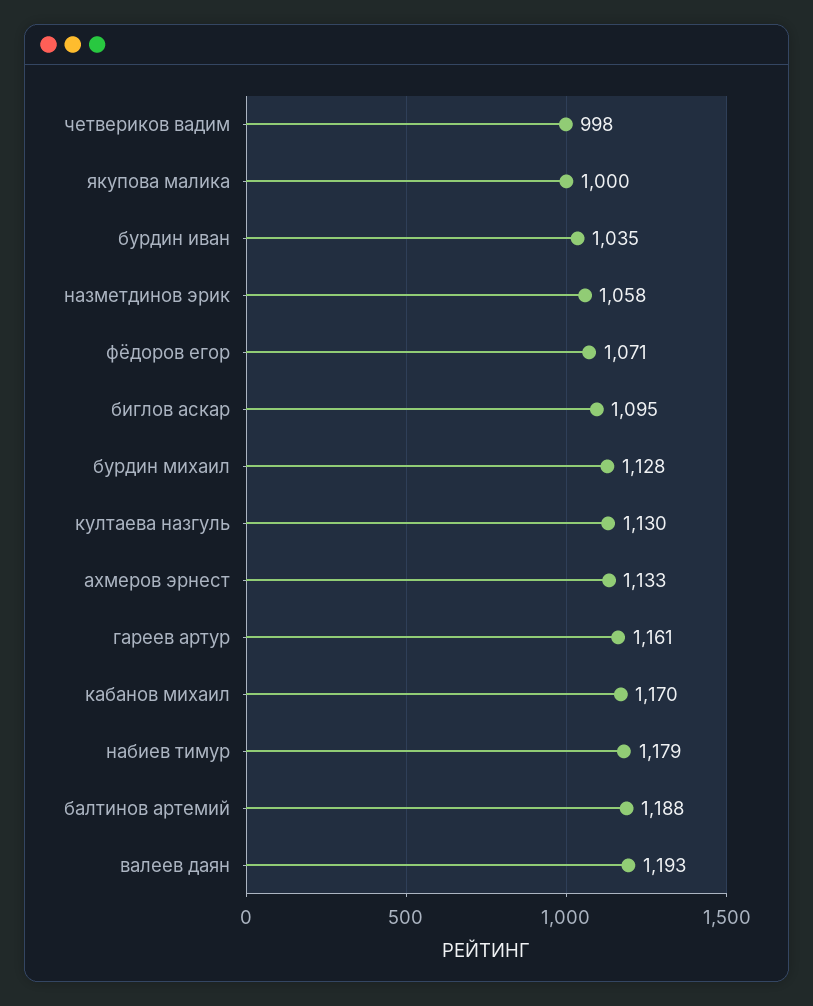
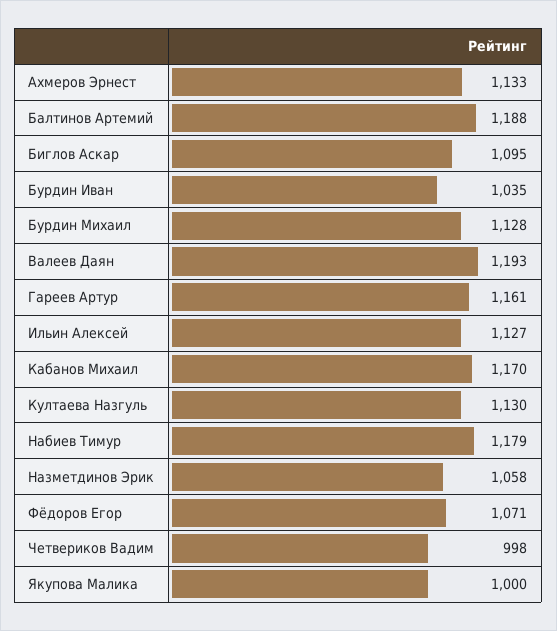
  {
    "четвериков вадим": 998,
    "якупова малика": 1000,
    "бурдин иван": 1035,
    "назметдинов эрик": 1058,
    "фёдоров егор": 1071,
    "биглов аскар": 1095,
    "бурдин михаил": 1128,
    "култаева назгуль": 1130,
    "ахмеров эрнест": 1133,
    "гареев артур": 1161,
    "кабанов михаил": 1170,
    "набиев тимур": 1179,
    "балтинов артемий": 1188,
-   "валеев даян": 1193
+   "валеев даян": 1193,
+   "Ильин Алексей": 1127
  }

